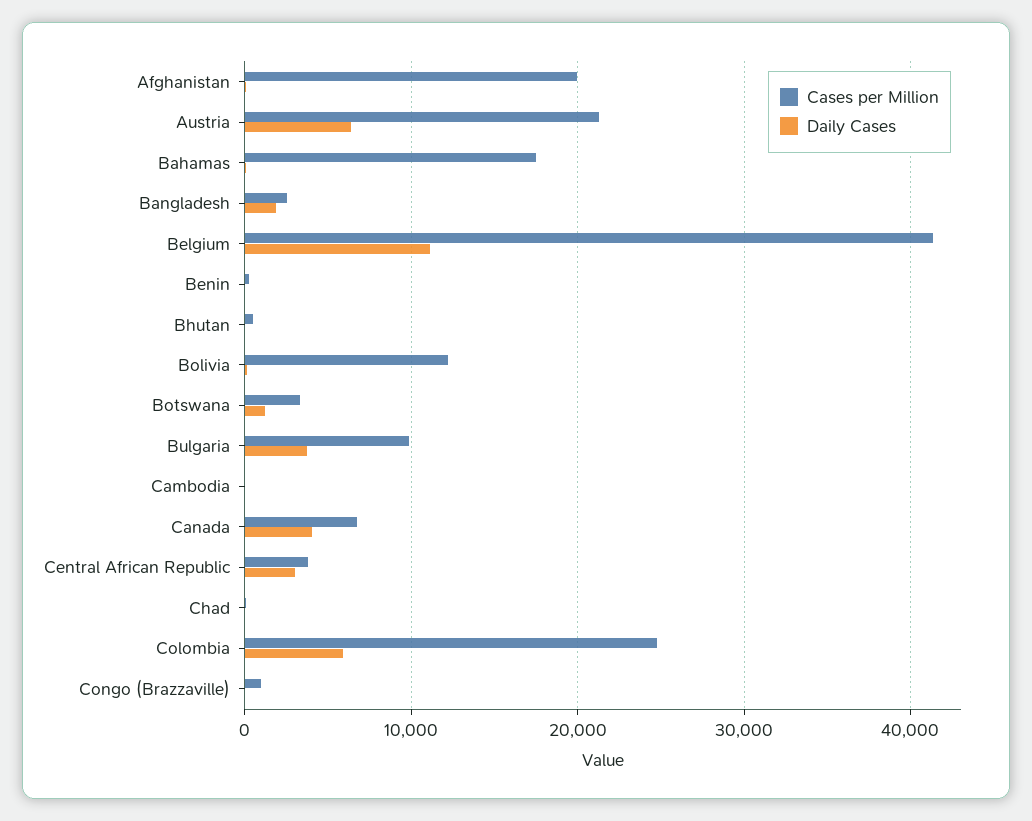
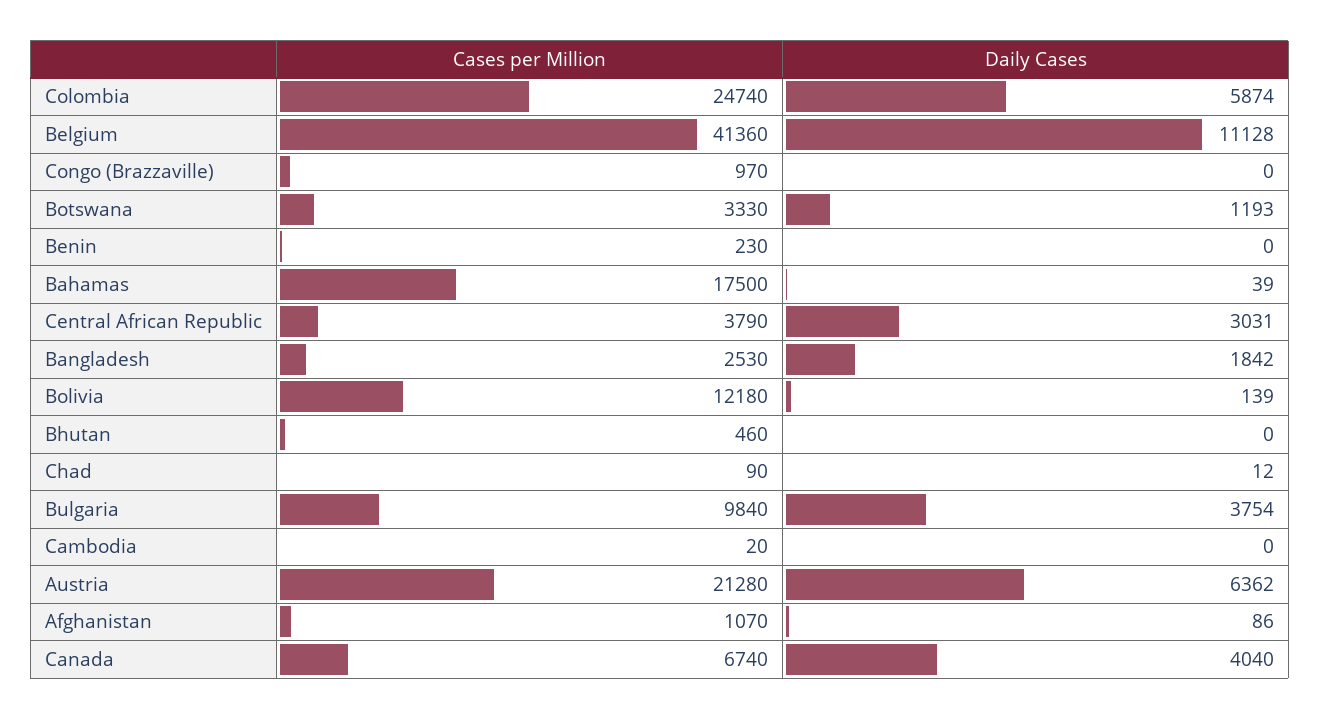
  {
    "Cases per Million": {
-     "Afghanistan": 20000,
+     "Afghanistan": 1070,
      "Austria": 21280,
      "Bahamas": 17500,
      "Bangladesh": 2530,
      "Belgium": 41360,
      "Benin": 230,
      "Bhutan": 460,
      "Bolivia": 12180,
      "Botswana": 3330,
      "Bulgaria": 9840,
      "Cambodia": 20,
      "Canada": 6740,
      "Central African Republic": 3790,
      "Chad": 90,
      "Colombia": 24740,
      "Congo (Brazzaville)": 970
    },
    "Daily Cases": {
      "Afghanistan": 86,
      "Austria": 6362,
      "Bahamas": 39,
      "Bangladesh": 1842,
      "Belgium": 11128,
      "Benin": 0,
      "Bhutan": 0,
      "Bolivia": 139,
      "Botswana": 1193,
      "Bulgaria": 3754,
      "Cambodia": 0,
      "Canada": 4040,
      "Central African Republic": 3031,
      "Chad": 12,
      "Colombia": 5874,
      "Congo (Brazzaville)": 0
    }
  }

